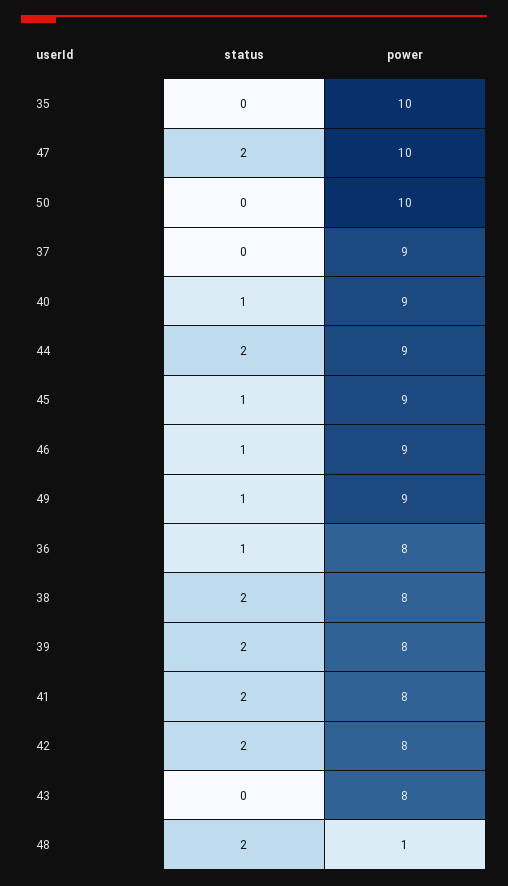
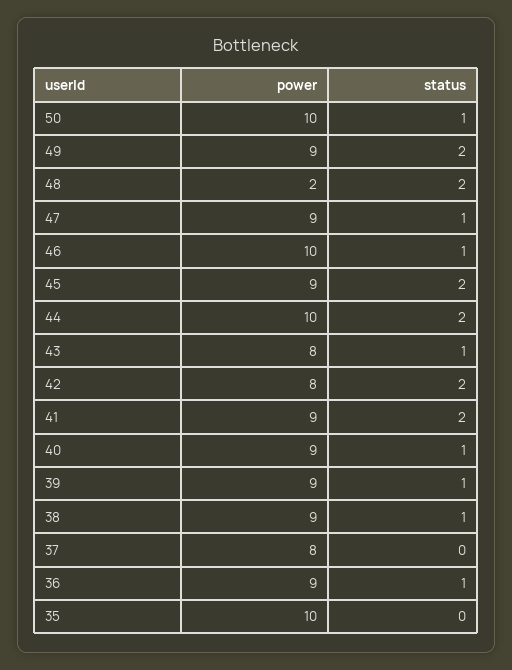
  {
    "status": {
      "35": 0,
-     "47": 2,
+     "47": 1,
-     "50": 0,
+     "50": 1,
      "37": 0,
      "40": 1,
      "44": 2,
-     "45": 1,
+     "45": 2,
      "46": 1,
-     "49": 1,
+     "49": 2,
      "36": 1,
-     "38": 2,
+     "38": 1,
-     "39": 2,
+     "39": 1,
      "41": 2,
      "42": 2,
-     "43": 0,
+     "43": 1,
      "48": 2
    },
    "power": {
      "35": 10,
-     "47": 10,
+     "47": 9,
      "50": 10,
-     "37": 9,
+     "37": 8,
      "40": 9,
-     "44": 9,
+     "44": 10,
      "45": 9,
-     "46": 9,
+     "46": 10,
      "49": 9,
-     "36": 8,
+     "36": 9,
-     "38": 8,
+     "38": 9,
-     "39": 8,
+     "39": 9,
-     "41": 8,
+     "41": 9,
      "42": 8,
      "43": 8,
-     "48": 1
+     "48": 2
    }
  }

